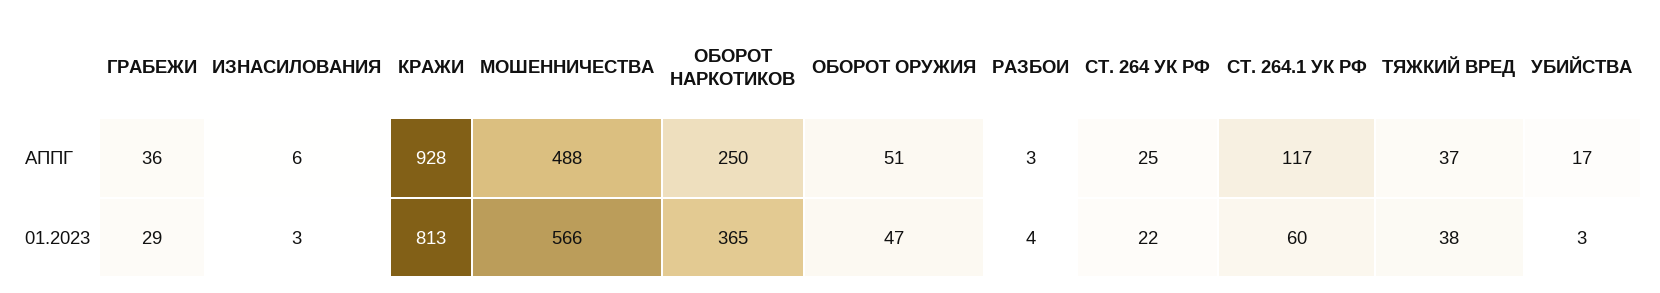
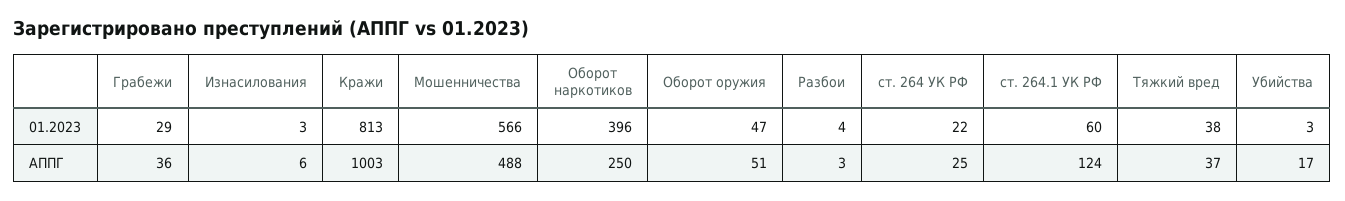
  {
    "ГРАБЕЖИ": {
      "АППГ": 36,
      "01.2023": 29
    },
    "ИЗНАСИЛОВАНИЯ": {
      "АППГ": 6,
      "01.2023": 3
    },
    "КРАЖИ": {
-     "АППГ": 928,
+     "АППГ": 1003,
      "01.2023": 813
    },
    "МОШЕННИЧЕСТВА": {
      "АППГ": 488,
      "01.2023": 566
    },
    "ОБОРОТ НАРКОТИКОВ": {
      "АППГ": 250,
-     "01.2023": 365
+     "01.2023": 396
    },
    "ОБОРОТ ОРУЖИЯ": {
      "АППГ": 51,
      "01.2023": 47
    },
    "РАЗБОИ": {
      "АППГ": 3,
      "01.2023": 4
    },
    "СТ. 264 УК РФ": {
      "АППГ": 25,
      "01.2023": 22
    },
    "СТ. 264.1 УК РФ": {
-     "АППГ": 117,
+     "АППГ": 124,
      "01.2023": 60
    },
    "ТЯЖКИЙ ВРЕД": {
      "АППГ": 37,
      "01.2023": 38
    },
    "УБИЙСТВА": {
      "АППГ": 17,
      "01.2023": 3
    }
  }

